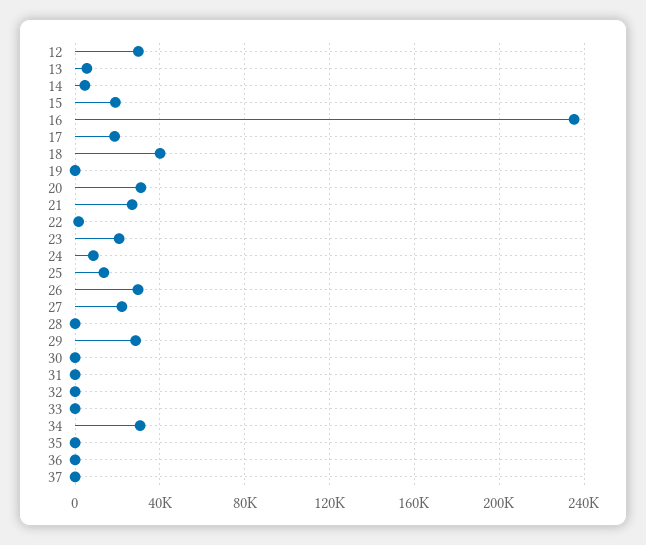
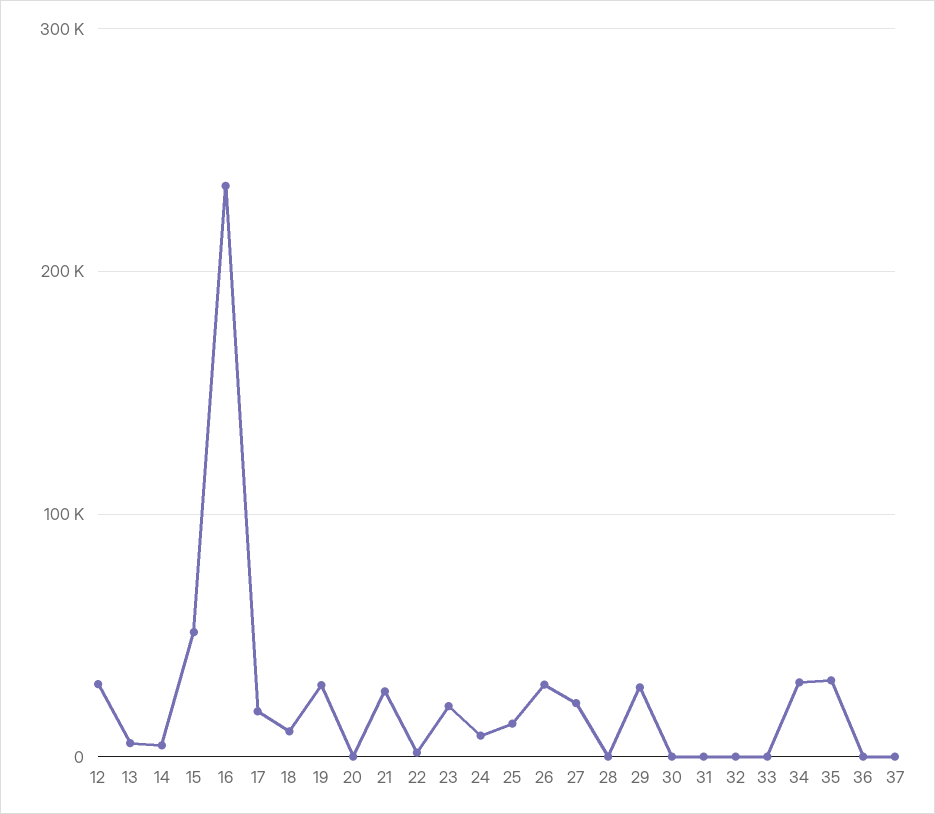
  {
    "12": 30000,
    "13": 5000,
    "14": 5000,
-   "15": 20000,
+   "15": 50000,
    "16": 235000,
    "17": 20000,
-   "18": 40000,
+   "18": 10000,
-   "19": 0,
+   "19": 30000,
-   "20": 30000,
+   "20": 0,
    "21": 25000,
    "22": 0,
    "23": 20000,
    "24": 10000,
    "25": 15000,
    "26": 30000,
    "27": 20000,
    "28": 0,
    "29": 30000,
    "30": 0,
    "31": 0,
    "32": 0,
    "33": 0,
    "34": 30000,
-   "35": 0,
+   "35": 30000,
    "36": 0,
    "37": 0
  }

